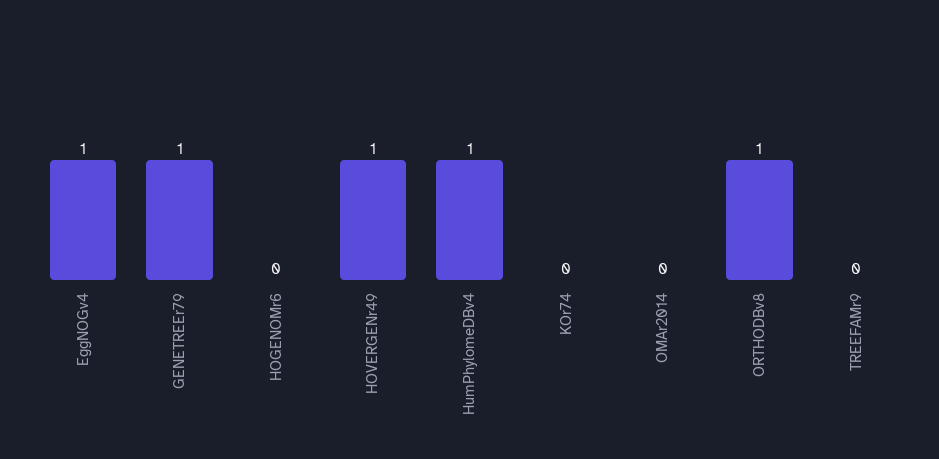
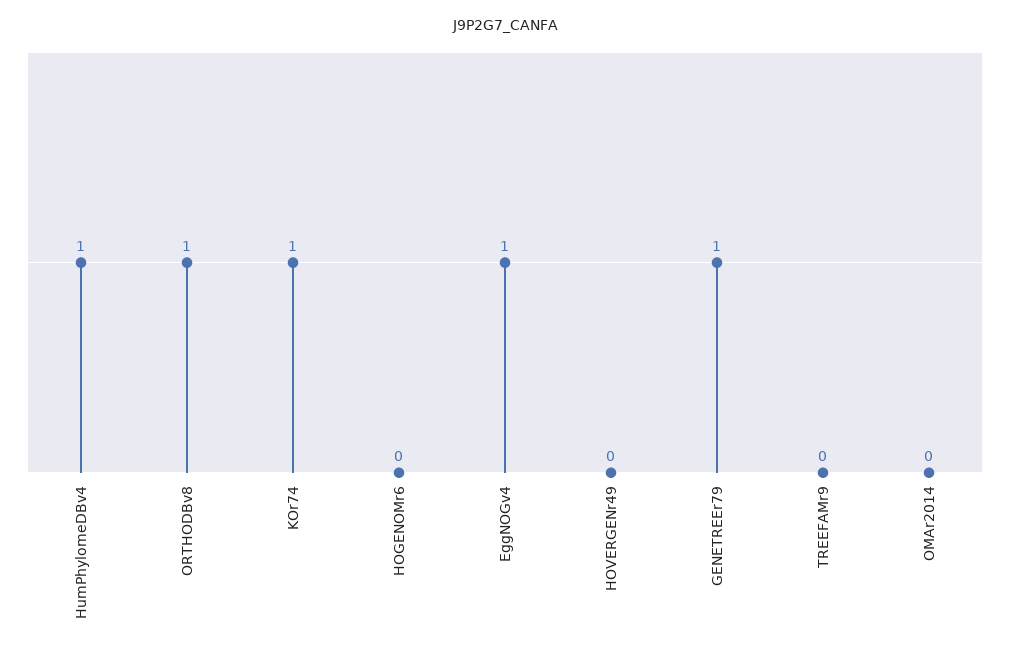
  {
    "EggNOGv4": 1,
    "GENETREEr79": 1,
    "HOGENOMr6": 0,
-   "HOVERGENr49": 1,
+   "HOVERGENr49": 0,
    "HumPhylomeDBv4": 1,
-   "KOr74": 0,
+   "KOr74": 1,
    "OMAr2014": 0,
    "ORTHODBv8": 1,
    "TREEFAMr9": 0
  }

